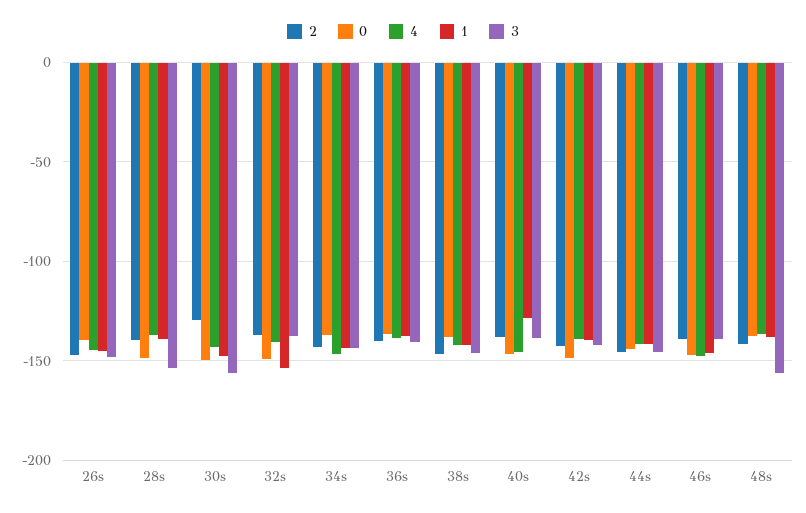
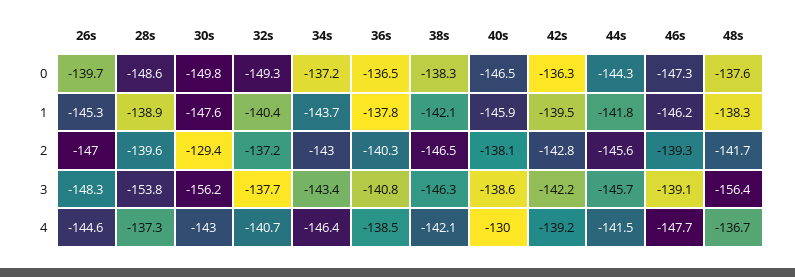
  {
    "2": {
      "26s": -147,
      "28s": -139.6,
      "30s": -129.4,
      "32s": -137.2,
      "34s": -143,
      "36s": -140.3,
      "38s": -146.5,
      "40s": -138.1,
      "42s": -142.8,
      "44s": -145.6,
      "46s": -139.3,
      "48s": -141.7
    },
    "0": {
      "26s": -139.7,
      "28s": -148.6,
      "30s": -149.8,
      "32s": -149.3,
      "34s": -137.2,
      "36s": -136.5,
      "38s": -138.3,
      "40s": -146.5,
-     "42s": -150,
+     "42s": -136.3,
      "44s": -144.3,
      "46s": -147.3,
      "48s": -137.6
    },
    "4": {
      "26s": -144.6,
      "28s": -137.3,
      "30s": -143,
      "32s": -140.7,
      "34s": -146.4,
      "36s": -138.5,
      "38s": -142.1,
-     "40s": -145,
+     "40s": -130,
      "42s": -139.2,
      "44s": -141.5,
      "46s": -147.7,
      "48s": -136.7
    },
    "1": {
      "26s": -145.3,
      "28s": -138.9,
      "30s": -147.6,
-     "32s": -155,
+     "32s": -140.4,
      "34s": -143.7,
      "36s": -137.8,
      "38s": -142.1,
-     "40s": -130,
+     "40s": -145.9,
      "42s": -139.5,
      "44s": -141.8,
      "46s": -146.2,
      "48s": -138.3
    },
    "3": {
      "26s": -148.3,
      "28s": -153.8,
      "30s": -156.2,
      "32s": -137.7,
      "34s": -143.4,
      "36s": -140.8,
      "38s": -146.3,
      "40s": -138.6,
      "42s": -142.2,
      "44s": -145.7,
      "46s": -139.1,
      "48s": -156.4
    }
  }

